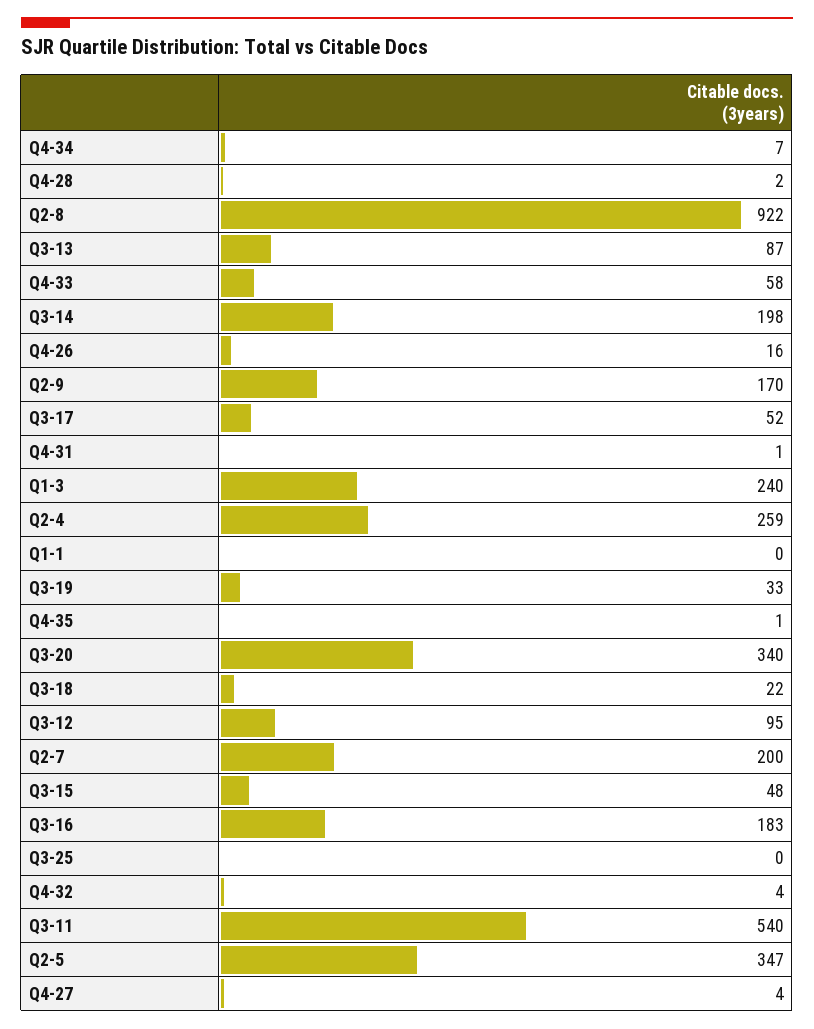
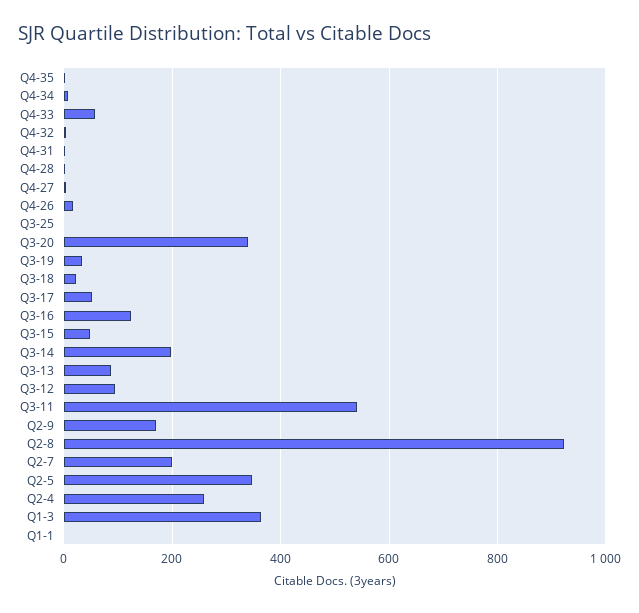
  {
    "Q4-34": 7,
    "Q4-28": 2,
    "Q2-8": 922,
    "Q3-13": 87,
    "Q4-33": 58,
    "Q3-14": 198,
    "Q4-26": 16,
    "Q2-9": 170,
    "Q3-17": 52,
    "Q4-31": 1,
-   "Q1-3": 240,
+   "Q1-3": 360,
    "Q2-4": 259,
    "Q1-1": 0,
    "Q3-19": 33,
    "Q4-35": 1,
    "Q3-20": 340,
    "Q3-18": 22,
    "Q3-12": 95,
    "Q2-7": 200,
    "Q3-15": 48,
-   "Q3-16": 183,
+   "Q3-16": 120,
    "Q3-25": 0,
    "Q4-32": 4,
    "Q3-11": 540,
    "Q2-5": 347,
    "Q4-27": 4
  }

